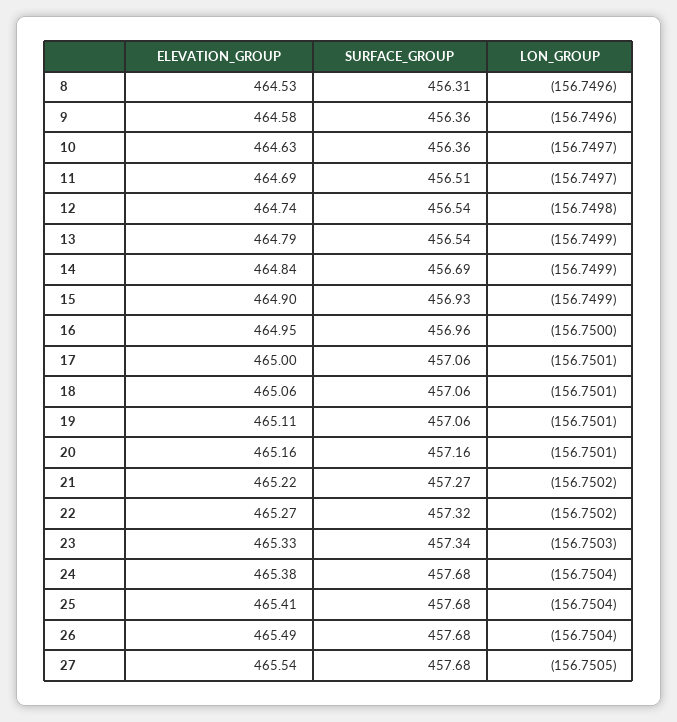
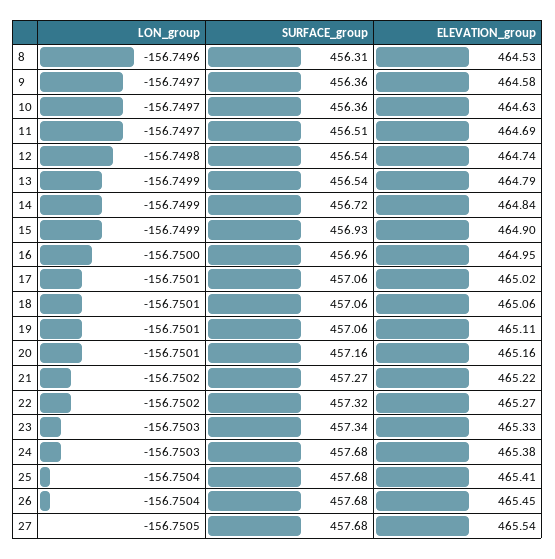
  {
    "ELEVATION_GROUP": {
      "8": 464.53,
      "9": 464.58,
      "10": 464.63,
      "11": 464.69,
      "12": 464.74,
      "13": 464.79,
      "14": 464.84,
      "15": 464.9,
      "16": 464.95,
-     "17": 465,
+     "17": 465.02,
      "18": 465.06,
      "19": 465.11,
      "20": 465.16,
      "21": 465.22,
      "22": 465.27,
      "23": 465.33,
      "24": 465.38,
      "25": 465.41,
-     "26": 465.49,
+     "26": 465.45,
      "27": 465.54
    },
    "SURFACE_GROUP": {
      "8": 456.31,
      "9": 456.36,
      "10": 456.36,
      "11": 456.51,
      "12": 456.54,
      "13": 456.54,
-     "14": 456.69,
+     "14": 456.72,
      "15": 456.93,
      "16": 456.96,
      "17": 457.06,
      "18": 457.06,
      "19": 457.06,
      "20": 457.16,
      "21": 457.27,
      "22": 457.32,
      "23": 457.34,
      "24": 457.68,
      "25": 457.68,
      "26": 457.68,
      "27": 457.68
    },
    "LON_GROUP": {
      "8": -156.7496,
-     "9": -156.7496,
+     "9": -156.7497,
      "10": -156.7497,
      "11": -156.7497,
      "12": -156.7498,
      "13": -156.7499,
      "14": -156.7499,
      "15": -156.7499,
      "16": -156.75,
      "17": -156.7501,
      "18": -156.7501,
      "19": -156.7501,
      "20": -156.7501,
      "21": -156.7502,
      "22": -156.7502,
      "23": -156.7503,
-     "24": -156.7504,
+     "24": -156.7503,
      "25": -156.7504,
      "26": -156.7504,
      "27": -156.7505
    }
  }

